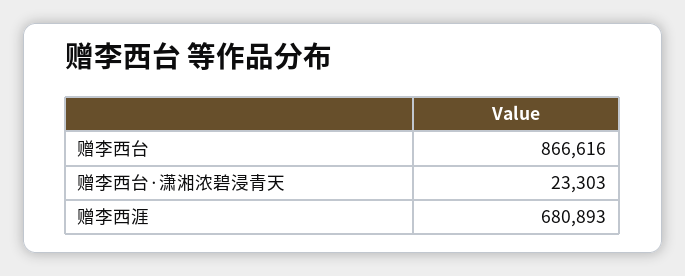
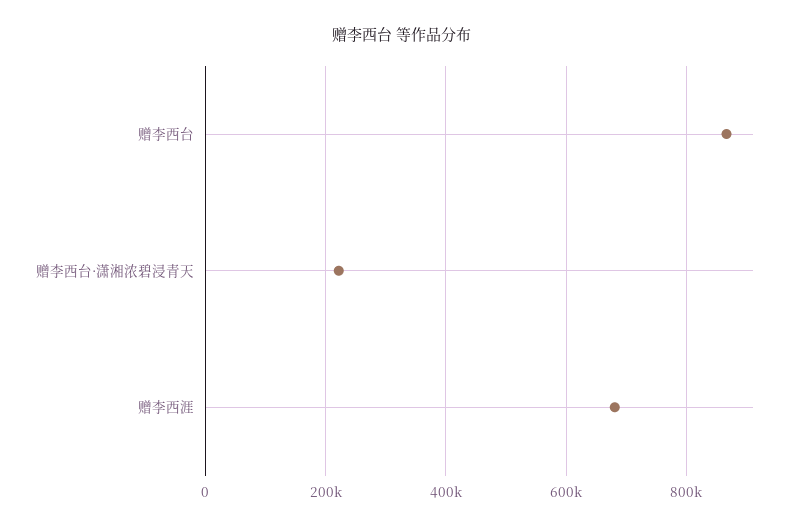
  {
    "赠李西台": 866616,
-   "赠李西台·潇湘浓碧浸青天": 23303,
+   "赠李西台·潇湘浓碧浸青天": 220000,
    "赠李西涯": 680893
  }

